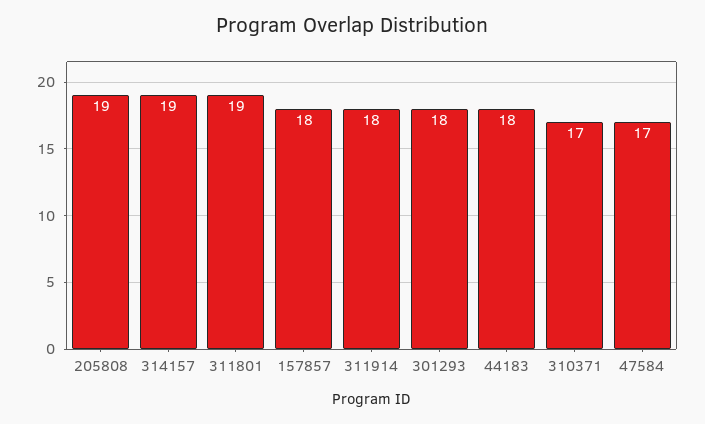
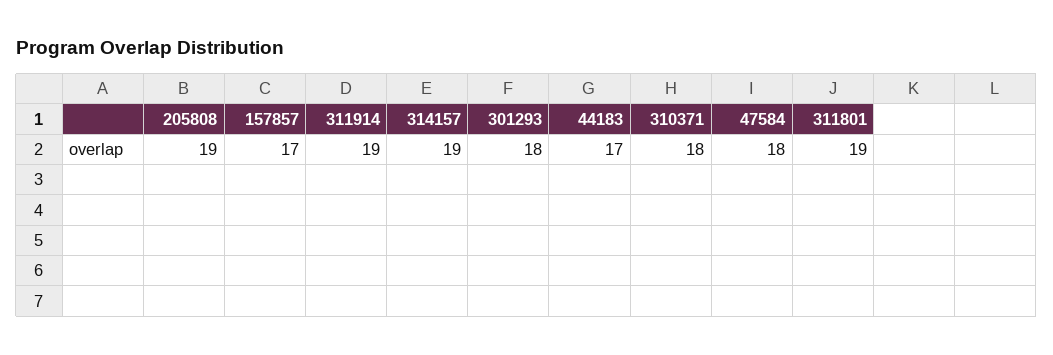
  {
    "205808": 19,
    "314157": 19,
    "311801": 19,
-   "157857": 18,
+   "157857": 17,
-   "311914": 18,
+   "311914": 19,
    "301293": 18,
-   "44183": 18,
+   "44183": 17,
-   "310371": 17,
+   "310371": 18,
-   "47584": 17
+   "47584": 18
  }

